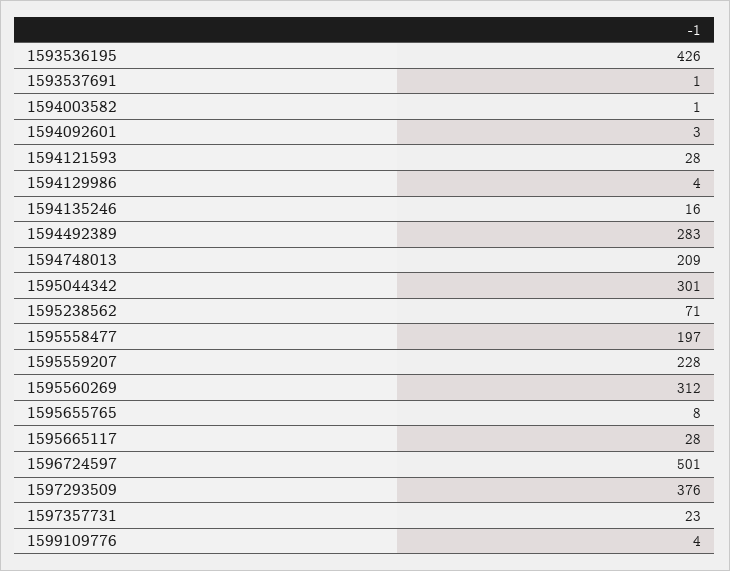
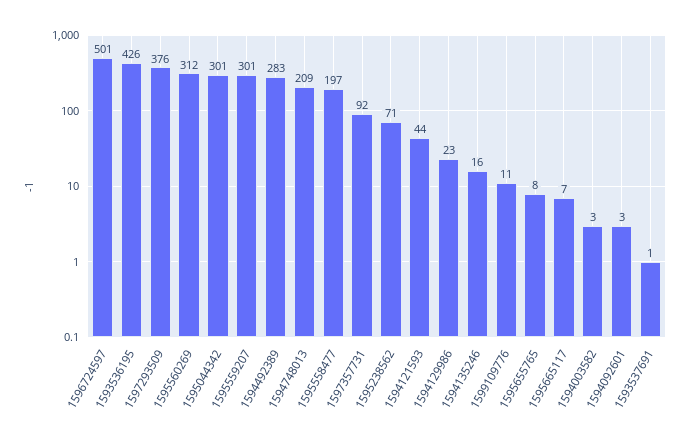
  {
    "1593536195": 426,
    "1593537691": 1,
-   "1594003582": 1,
+   "1594003582": 3,
    "1594092601": 3,
-   "1594121593": 28,
+   "1594121593": 44,
-   "1594129986": 4,
+   "1594129986": 23,
    "1594135246": 16,
    "1594492389": 283,
    "1594748013": 209,
    "1595044342": 301,
    "1595238562": 71,
    "1595558477": 197,
-   "1595559207": 228,
+   "1595559207": 301,
    "1595560269": 312,
    "1595655765": 8,
-   "1595665117": 28,
+   "1595665117": 7,
    "1596724597": 501,
    "1597293509": 376,
-   "1597357731": 23,
+   "1597357731": 92,
-   "1599109776": 4
+   "1599109776": 11
  }

